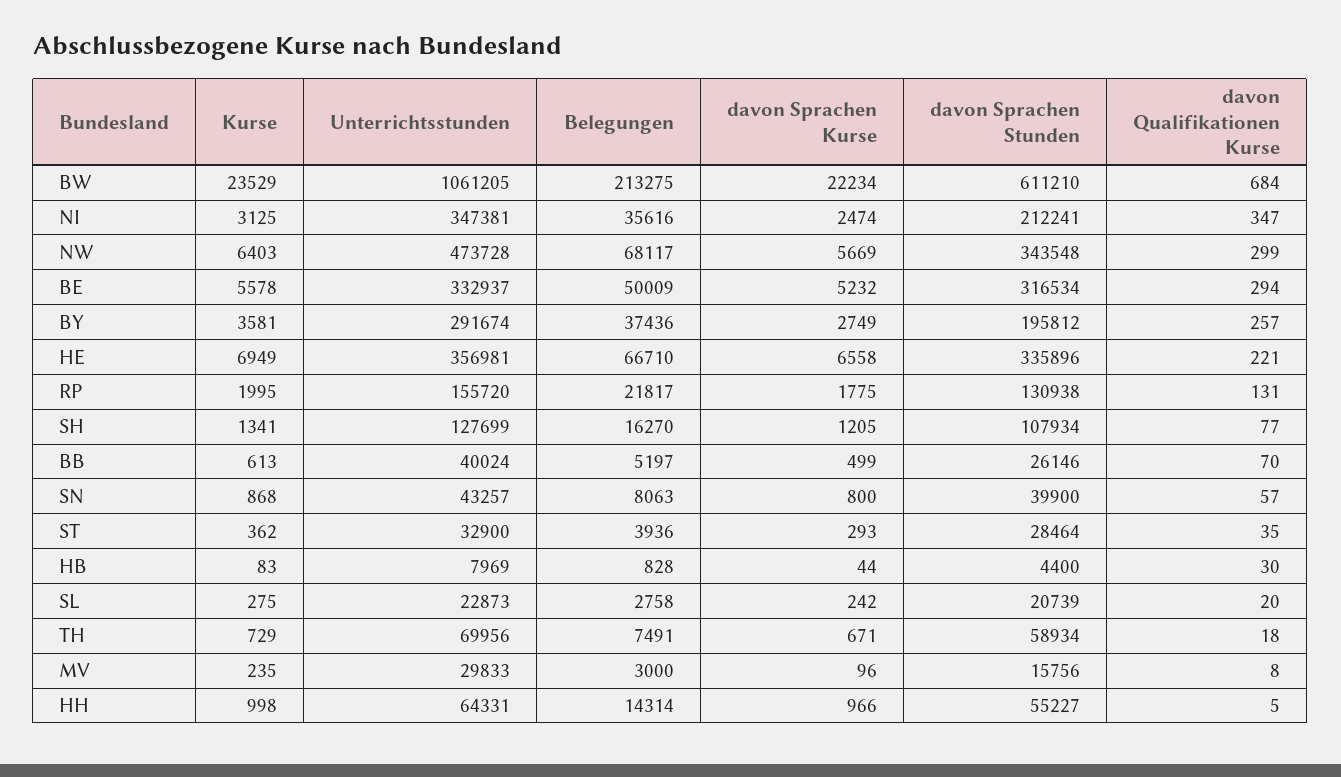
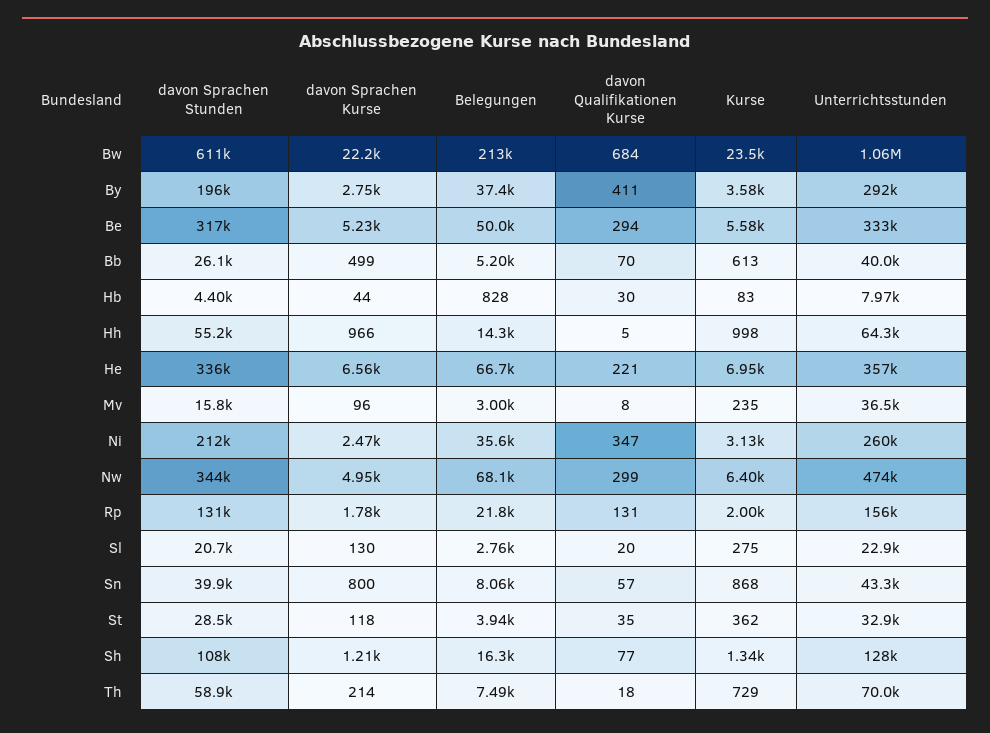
  {
    "Kurse": {
      "BW": 23529,
      "NI": 3125,
      "NW": 6403,
      "BE": 5578,
      "BY": 3581,
      "HE": 6949,
      "RP": 1995,
      "SH": 1341,
      "BB": 613,
      "SN": 868,
      "ST": 362,
      "HB": 83,
      "SL": 275,
      "TH": 729,
      "MV": 235,
      "HH": 998
    },
    "Unterrichtsstunden": {
      "BW": 1061205,
-     "NI": 347381,
+     "NI": 260000,
      "NW": 473728,
      "BE": 332937,
      "BY": 291674,
      "HE": 356981,
      "RP": 155720,
      "SH": 127699,
      "BB": 40024,
      "SN": 43257,
      "ST": 32900,
      "HB": 7969,
      "SL": 22873,
      "TH": 69956,
-     "MV": 29833,
+     "MV": 36500,
      "HH": 64331
    },
    "Belegungen": {
      "BW": 213275,
      "NI": 35616,
      "NW": 68117,
      "BE": 50009,
      "BY": 37436,
      "HE": 66710,
      "RP": 21817,
      "SH": 16270,
      "BB": 5197,
      "SN": 8063,
      "ST": 3936,
      "HB": 828,
      "SL": 2758,
      "TH": 7491,
      "MV": 3000,
      "HH": 14314
    },
    "davon Sprachen Kurse": {
      "BW": 22234,
      "NI": 2474,
-     "NW": 5669,
+     "NW": 4950,
      "BE": 5232,
      "BY": 2749,
      "HE": 6558,
      "RP": 1775,
      "SH": 1205,
      "BB": 499,
      "SN": 800,
-     "ST": 293,
+     "ST": 118,
      "HB": 44,
-     "SL": 242,
+     "SL": 130,
-     "TH": 671,
+     "TH": 214,
      "MV": 96,
      "HH": 966
    },
    "davon Sprachen Stunden": {
      "BW": 611210,
      "NI": 212241,
      "NW": 343548,
      "BE": 316534,
      "BY": 195812,
      "HE": 335896,
      "RP": 130938,
      "SH": 107934,
      "BB": 26146,
      "SN": 39900,
      "ST": 28464,
      "HB": 4400,
      "SL": 20739,
      "TH": 58934,
      "MV": 15756,
      "HH": 55227
    },
    "davon Qualifikationen Kurse": {
      "BW": 684,
      "NI": 347,
      "NW": 299,
      "BE": 294,
-     "BY": 257,
+     "BY": 411,
      "HE": 221,
      "RP": 131,
      "SH": 77,
      "BB": 70,
      "SN": 57,
      "ST": 35,
      "HB": 30,
      "SL": 20,
      "TH": 18,
      "MV": 8,
      "HH": 5
    }
  }

